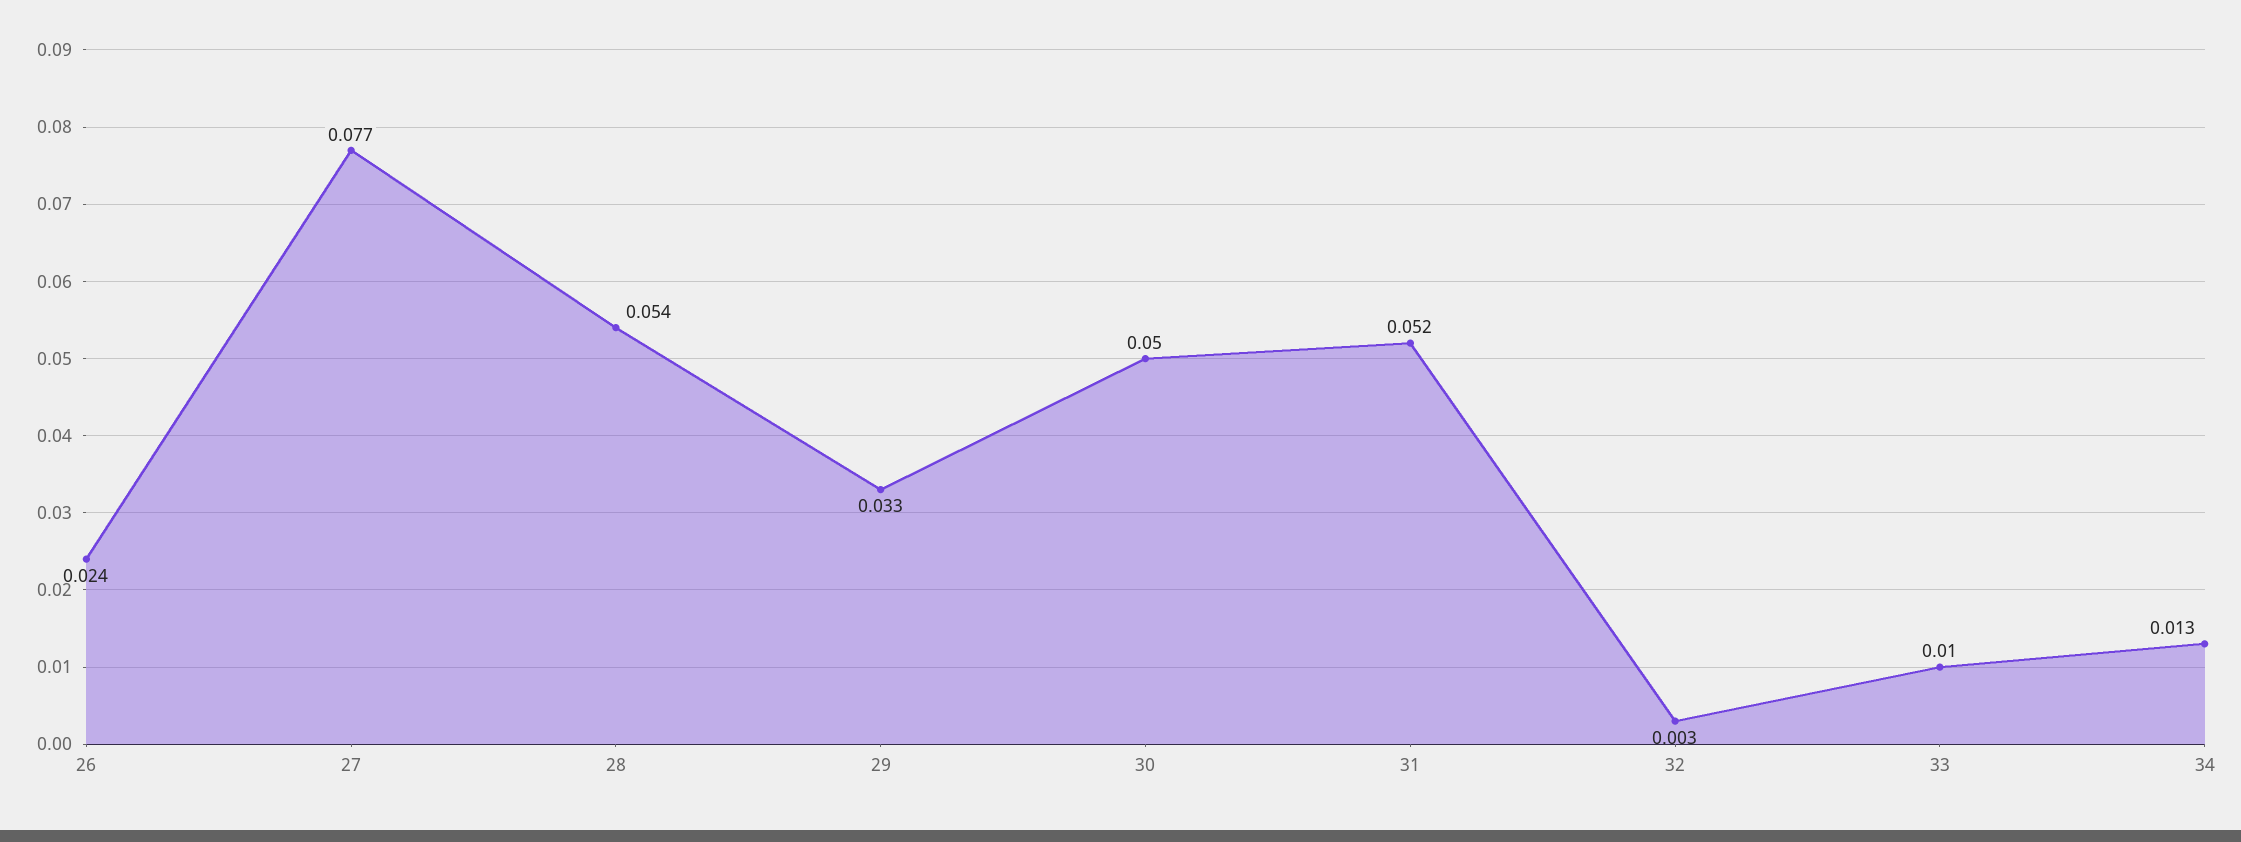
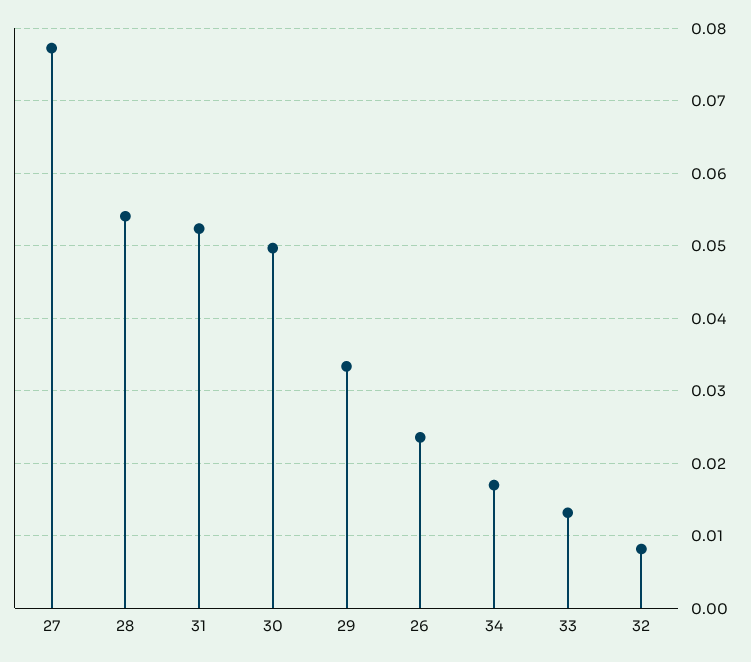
  {
    "26": 0.024,
    "27": 0.077,
    "28": 0.054,
    "29": 0.033,
    "30": 0.05,
    "31": 0.052,
-   "32": 0.003,
+   "32": 0.008,
-   "33": 0.01,
+   "33": 0.013,
-   "34": 0.013
+   "34": 0.017
  }

